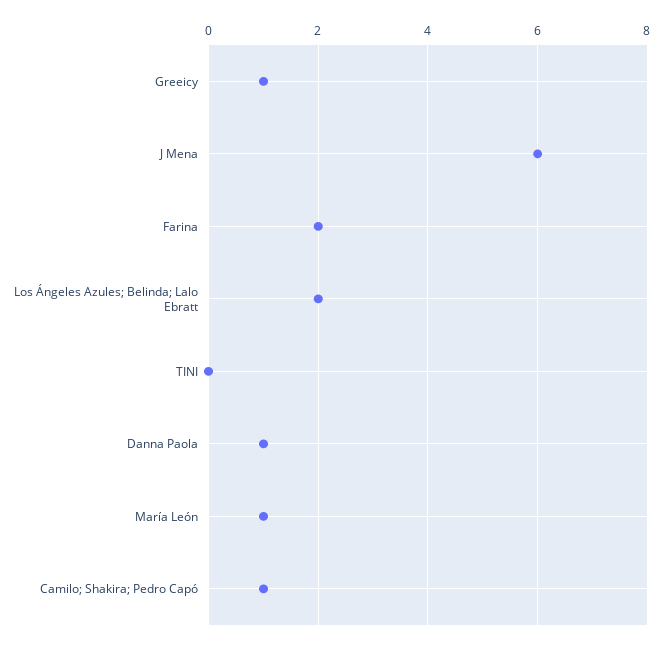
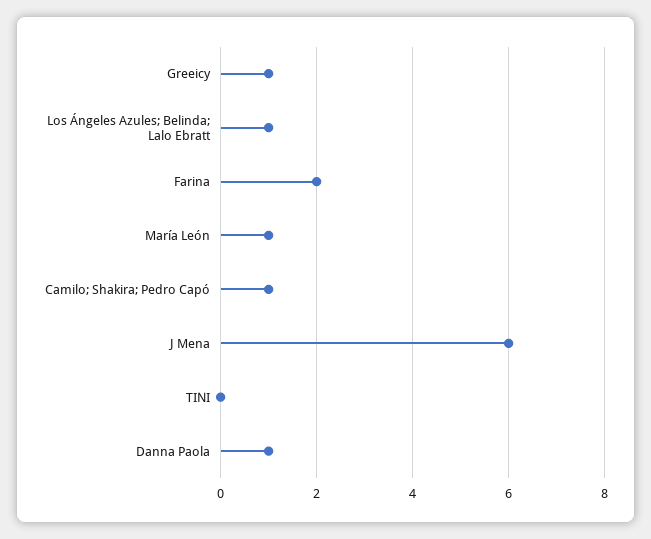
  {
    "Greeicy": 1,
    "J Mena": 6,
    "Farina": 2,
-   "Los Ángeles Azules; Belinda; Lalo Ebratt": 2,
+   "Los Ángeles Azules; Belinda; Lalo Ebratt": 1,
    "TINI": 0,
    "Danna Paola": 1,
    "María León": 1,
    "Camilo; Shakira; Pedro Capó": 1
  }

